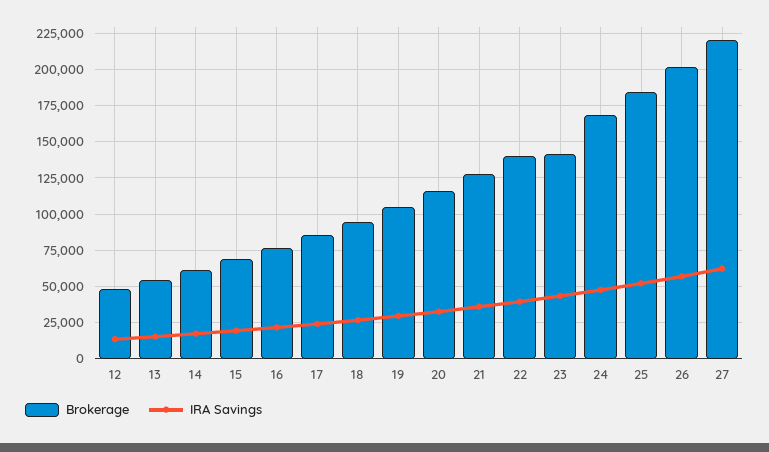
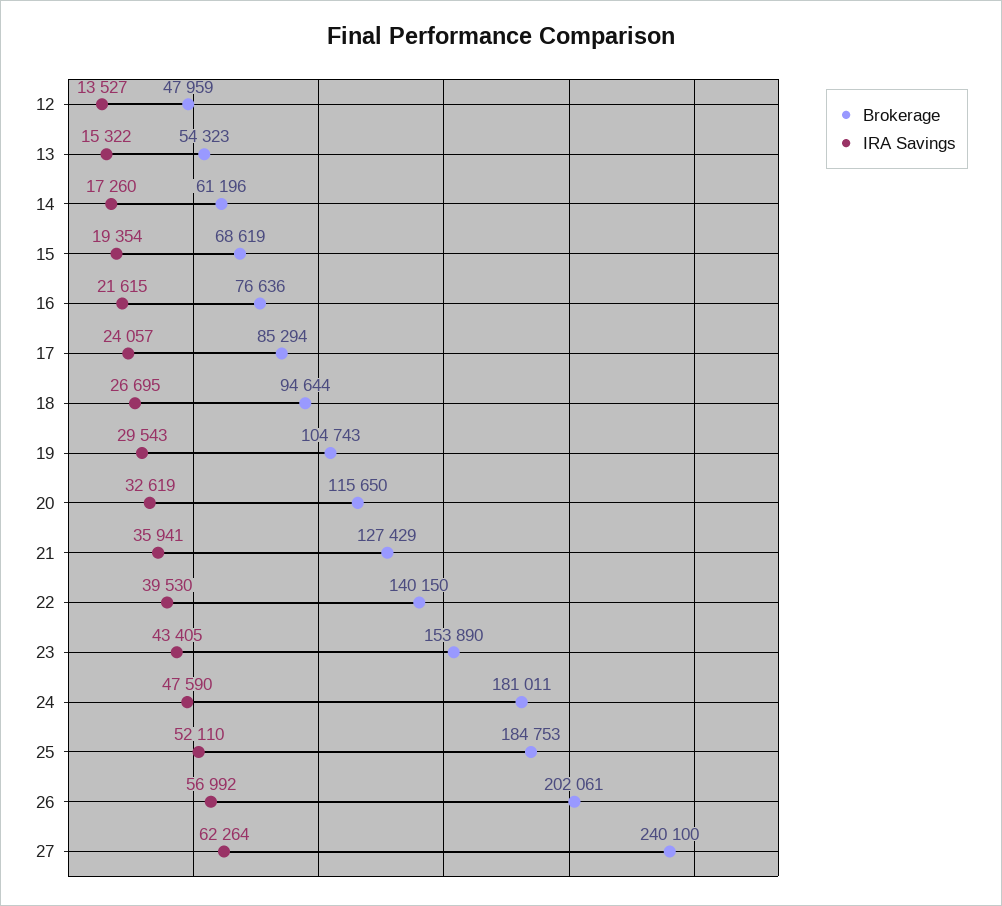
  {
    "Brokerage": {
      "12": 47959,
      "13": 54323,
      "14": 61196,
      "15": 68619,
      "16": 76636,
      "17": 85294,
      "18": 94644,
      "19": 104743,
      "20": 115650,
      "21": 127429,
      "22": 140150,
-     "23": 140000,
+     "23": 153890,
-     "24": 170000,
+     "24": 181011,
      "25": 184753,
      "26": 202061,
-     "27": 220000
+     "27": 240100
    },
    "IRA Savings": {
      "12": 13527,
      "13": 15322,
      "14": 17260,
      "15": 19354,
      "16": 21615,
      "17": 24057,
      "18": 26695,
      "19": 29543,
      "20": 32619,
      "21": 35941,
      "22": 39530,
      "23": 43405,
      "24": 47590,
      "25": 52110,
      "26": 56992,
      "27": 62264
    }
  }

